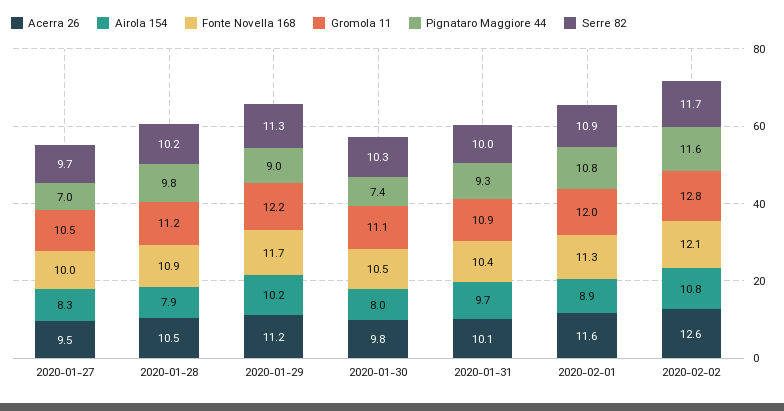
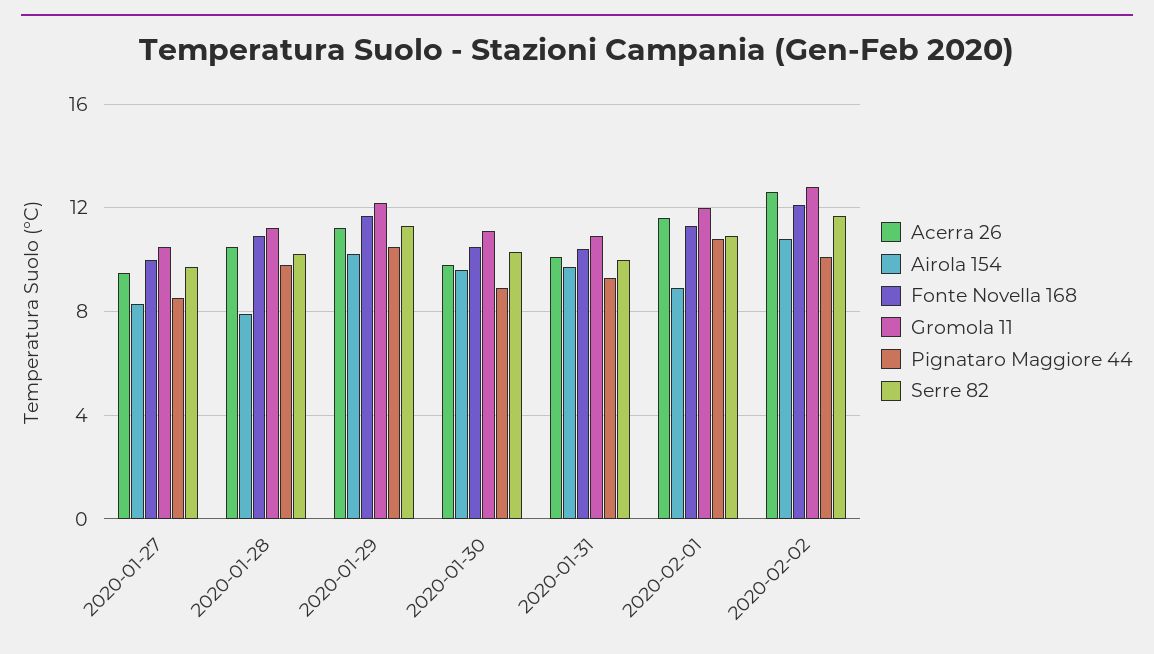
  {
    "Acerra 26": {
      "2020-01-27": 9.5,
      "2020-01-28": 10.5,
      "2020-01-29": 11.2,
      "2020-01-30": 9.8,
      "2020-01-31": 10.1,
      "2020-02-01": 11.6,
      "2020-02-02": 12.6
    },
    "Airola 154": {
      "2020-01-27": 8.3,
      "2020-01-28": 7.9,
      "2020-01-29": 10.2,
-     "2020-01-30": 8,
+     "2020-01-30": 9.5,
      "2020-01-31": 9.7,
      "2020-02-01": 8.9,
      "2020-02-02": 10.8
    },
    "Fonte Novella 168": {
      "2020-01-27": 10,
      "2020-01-28": 10.9,
      "2020-01-29": 11.7,
      "2020-01-30": 10.5,
      "2020-01-31": 10.4,
      "2020-02-01": 11.3,
      "2020-02-02": 12.1
    },
    "Gromola 11": {
      "2020-01-27": 10.5,
      "2020-01-28": 11.2,
      "2020-01-29": 12.2,
      "2020-01-30": 11.1,
      "2020-01-31": 10.9,
      "2020-02-01": 12,
      "2020-02-02": 12.8
    },
    "Pignataro Maggiore 44": {
-     "2020-01-27": 7,
+     "2020-01-27": 8.5,
      "2020-01-28": 9.8,
-     "2020-01-29": 9,
+     "2020-01-29": 10.5,
-     "2020-01-30": 7.4,
+     "2020-01-30": 9,
      "2020-01-31": 9.3,
      "2020-02-01": 10.8,
-     "2020-02-02": 11.6
+     "2020-02-02": 10
    },
    "Serre 82": {
      "2020-01-27": 9.7,
      "2020-01-28": 10.2,
      "2020-01-29": 11.3,
      "2020-01-30": 10.3,
      "2020-01-31": 10,
      "2020-02-01": 10.9,
      "2020-02-02": 11.7
    }
  }

